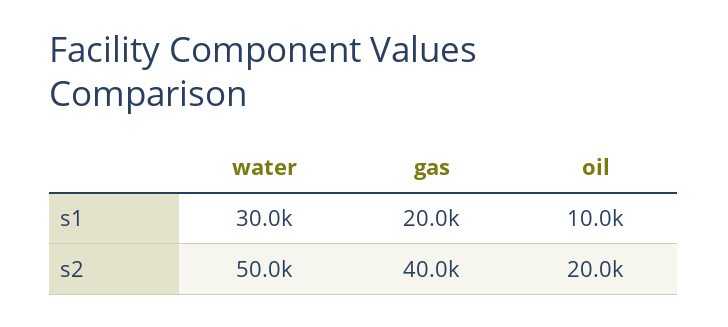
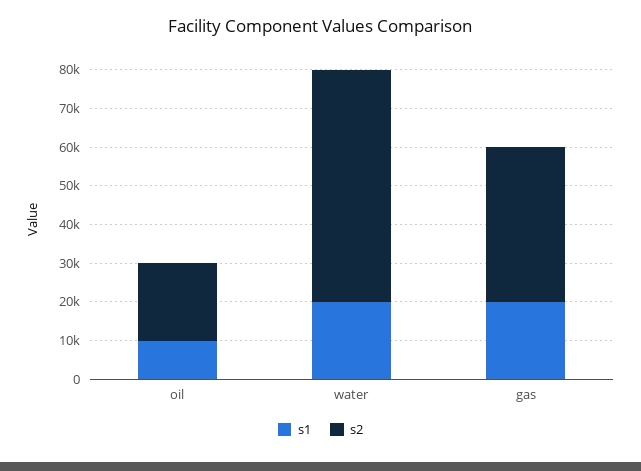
  {
    "s1": {
-     "water": 30000,
+     "water": 20000,
      "gas": 20000,
      "oil": 10000
    },
    "s2": {
-     "water": 50000,
+     "water": 60000,
      "gas": 40000,
      "oil": 20000
    }
  }

